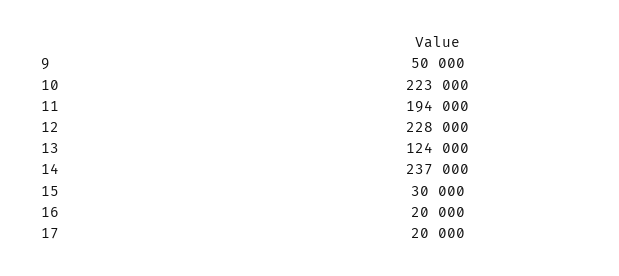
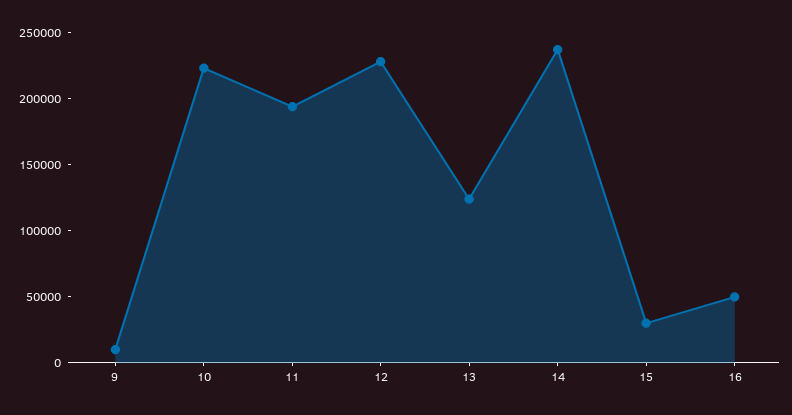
  {
-   "9": 50000,
+   "9": 10000,
    "10": 223000,
    "11": 194000,
    "12": 228000,
    "13": 124000,
    "14": 237000,
    "15": 30000,
-   "16": 20000,
+   "16": 50000
-   "17": 20000
  }

